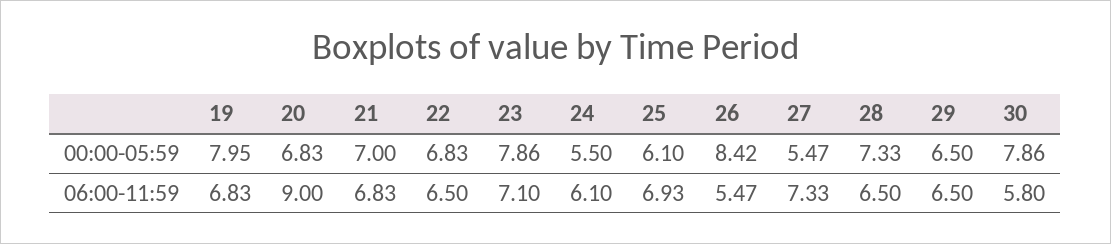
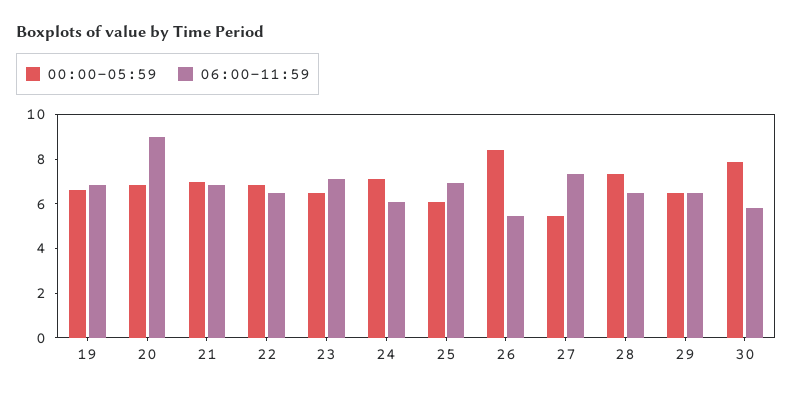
  {
    "00:00-05:59": {
-     "19": 7.95,
+     "19": 6.5,
      "20": 6.83,
      "21": 7,
      "22": 6.83,
-     "23": 7.86,
+     "23": 6.5,
-     "24": 5.5,
+     "24": 7,
      "25": 6.1,
      "26": 8.42,
      "27": 5.47,
      "28": 7.33,
      "29": 6.5,
      "30": 7.86
    },
    "06:00-11:59": {
      "19": 6.83,
      "20": 9,
      "21": 6.83,
      "22": 6.5,
      "23": 7.1,
      "24": 6.1,
      "25": 6.93,
      "26": 5.47,
      "27": 7.33,
      "28": 6.5,
      "29": 6.5,
      "30": 5.8
    }
  }

